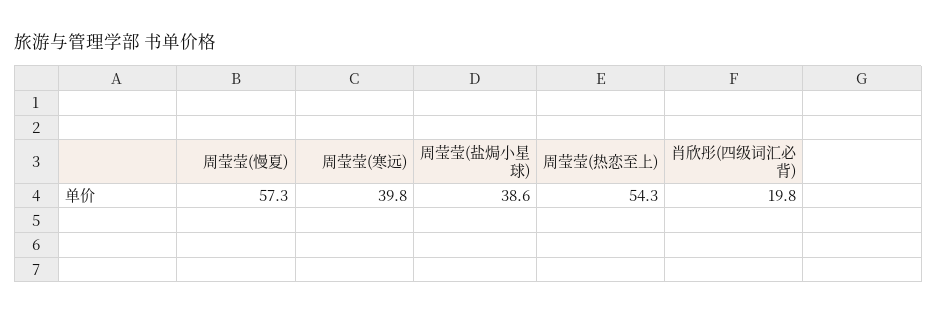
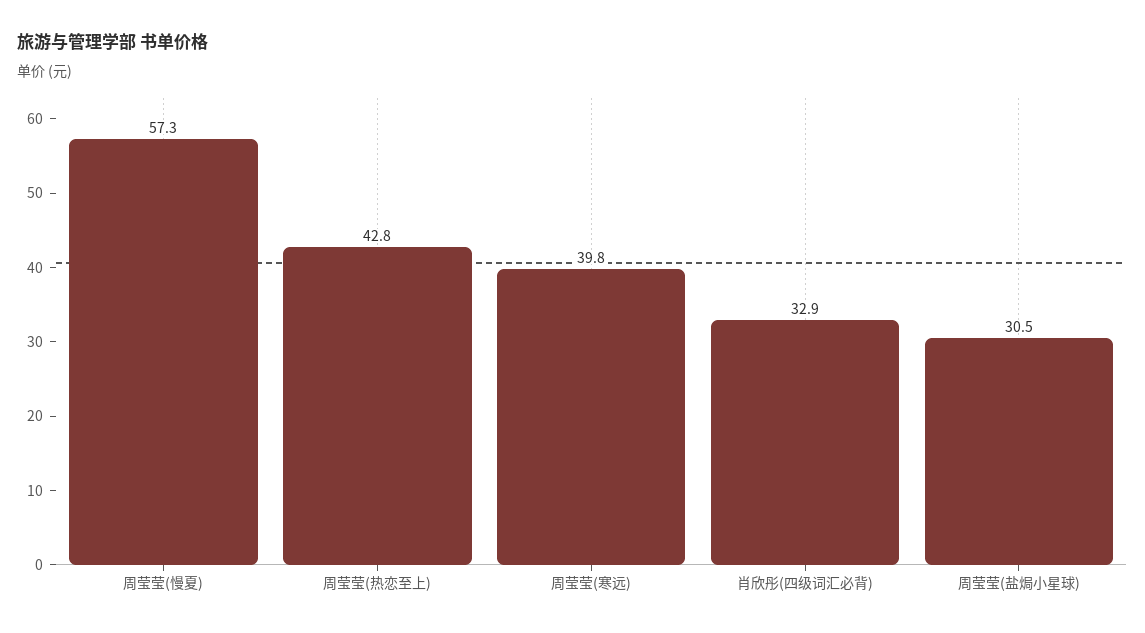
  {
    "周莹莹(慢夏)": 57.3,
    "周莹莹(寒远)": 39.8,
-   "周莹莹(盐焗小星球)": 38.6,
+   "周莹莹(盐焗小星球)": 30.5,
-   "周莹莹(热恋至上)": 54.3,
+   "周莹莹(热恋至上)": 42.8,
-   "肖欣彤(四级词汇必背)": 19.8
+   "肖欣彤(四级词汇必背)": 32.9
  }

